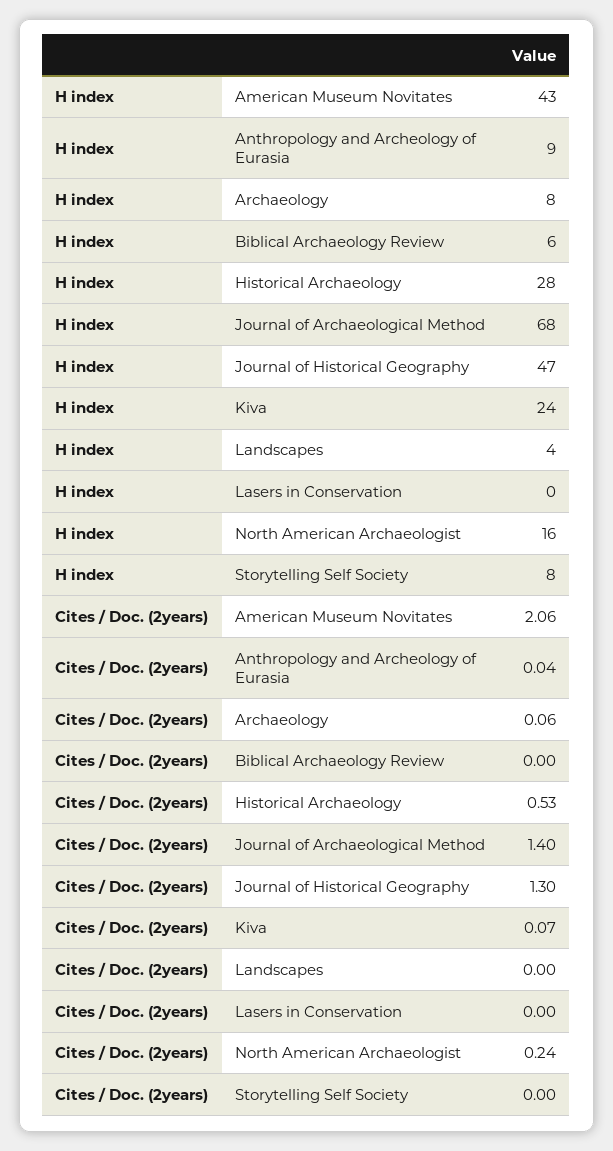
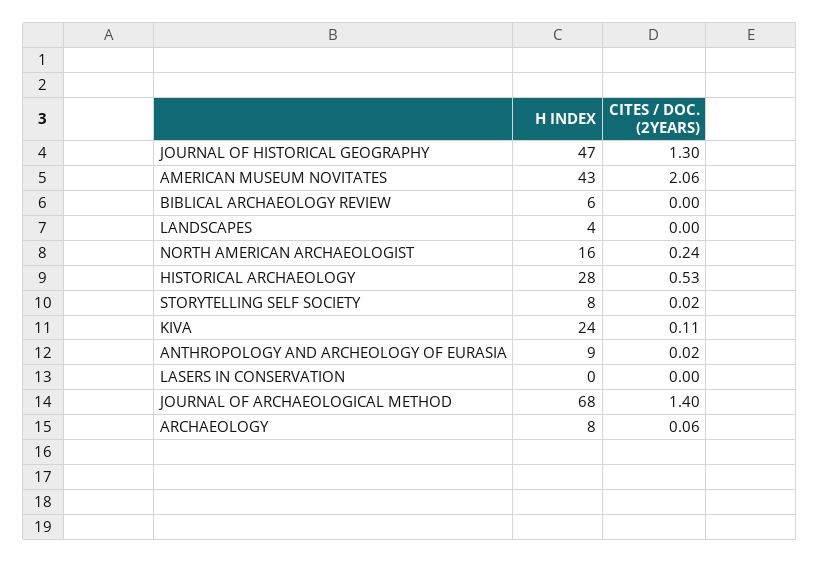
  {
    "H index": {
      "American Museum Novitates": 43,
      "Anthropology and Archeology of Eurasia": 9,
      "Archaeology": 8,
      "Biblical Archaeology Review": 6,
      "Historical Archaeology": 28,
      "Journal of Archaeological Method": 68,
      "Journal of Historical Geography": 47,
      "Kiva": 24,
      "Landscapes": 4,
      "Lasers in Conservation": 0,
      "North American Archaeologist": 16,
      "Storytelling Self Society": 8
    },
    "Cites / Doc. (2years)": {
      "American Museum Novitates": 2.06,
-     "Anthropology and Archeology of Eurasia": 0.04,
+     "Anthropology and Archeology of Eurasia": 0.02,
      "Archaeology": 0.06,
      "Biblical Archaeology Review": 0,
      "Historical Archaeology": 0.53,
      "Journal of Archaeological Method": 1.4,
      "Journal of Historical Geography": 1.3,
-     "Kiva": 0.07,
+     "Kiva": 0.11,
      "Landscapes": 0,
      "Lasers in Conservation": 0,
      "North American Archaeologist": 0.24,
-     "Storytelling Self Society": 0
+     "Storytelling Self Society": 0.02
    }
  }

